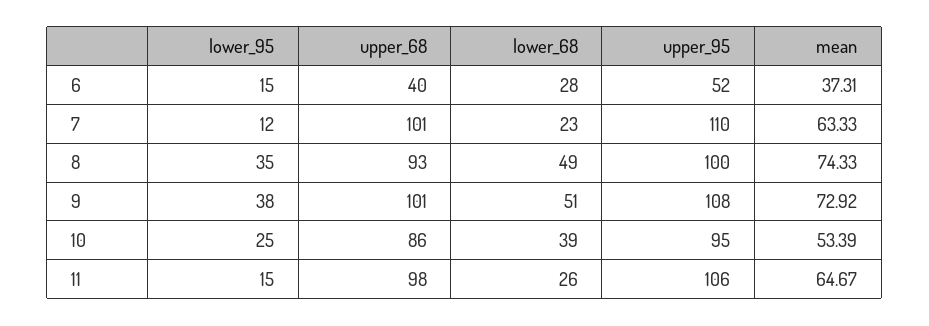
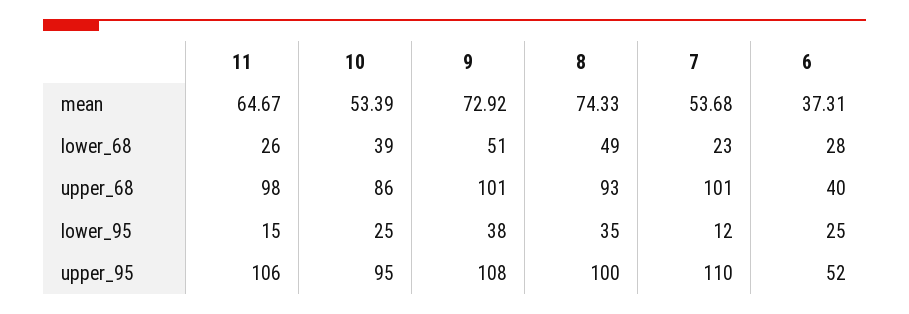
  {
    "lower_95": {
-     "6": 15,
+     "6": 25,
      "7": 12,
      "8": 35,
      "9": 38,
      "10": 25,
      "11": 15
    },
    "upper_68": {
      "6": 40,
      "7": 101,
      "8": 93,
      "9": 101,
      "10": 86,
      "11": 98
    },
    "lower_68": {
      "6": 28,
      "7": 23,
      "8": 49,
      "9": 51,
      "10": 39,
      "11": 26
    },
    "upper_95": {
      "6": 52,
      "7": 110,
      "8": 100,
      "9": 108,
      "10": 95,
      "11": 106
    },
    "mean": {
      "6": 37.31,
-     "7": 63.33,
+     "7": 53.68,
      "8": 74.33,
      "9": 72.92,
      "10": 53.39,
      "11": 64.67
    }
  }

